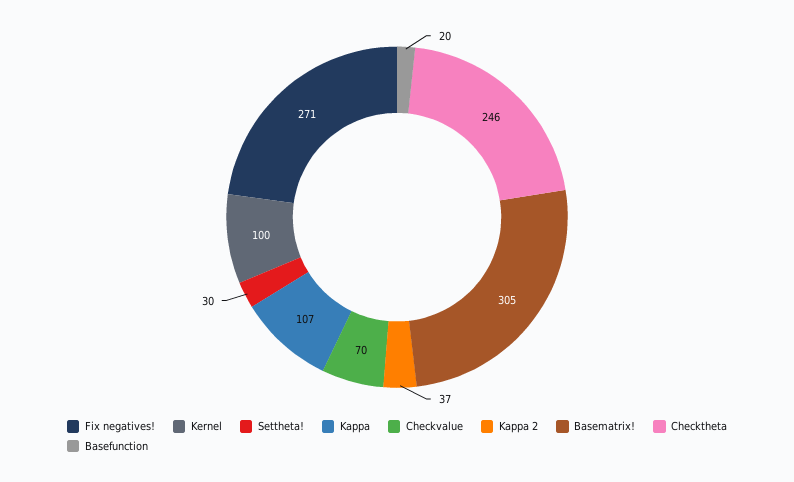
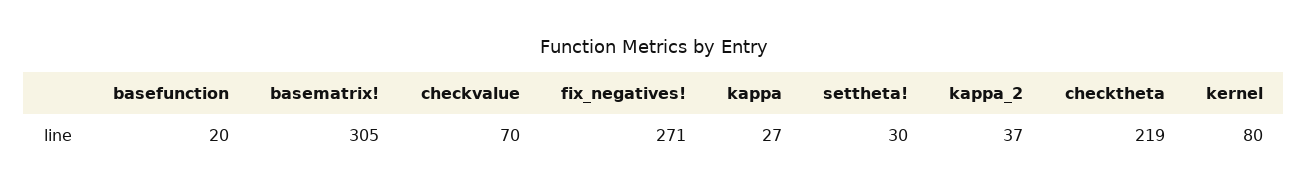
  {
    "Fix negatives!": 271,
-   "Kernel": 100,
+   "Kernel": 80,
    "Settheta!": 30,
-   "Kappa": 107,
+   "Kappa": 27,
    "Checkvalue": 70,
    "Kappa 2": 37,
    "Basematrix!": 305,
-   "Checktheta": 246,
+   "Checktheta": 219,
    "Basefunction": 20
  }

